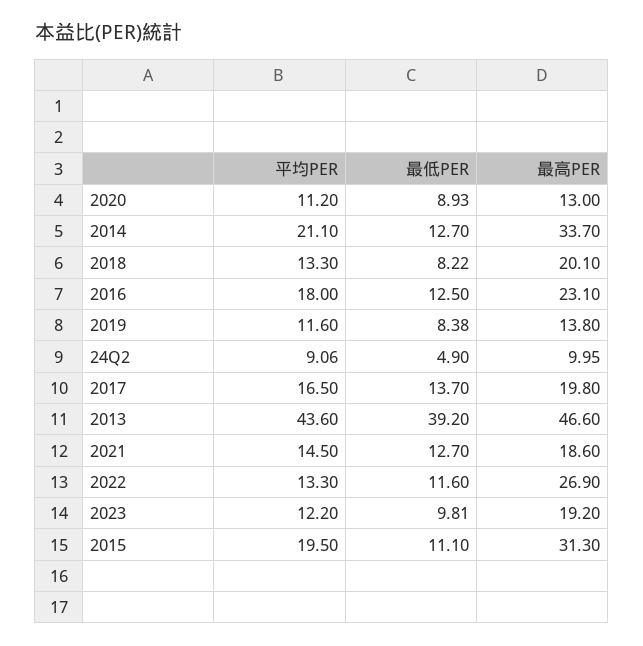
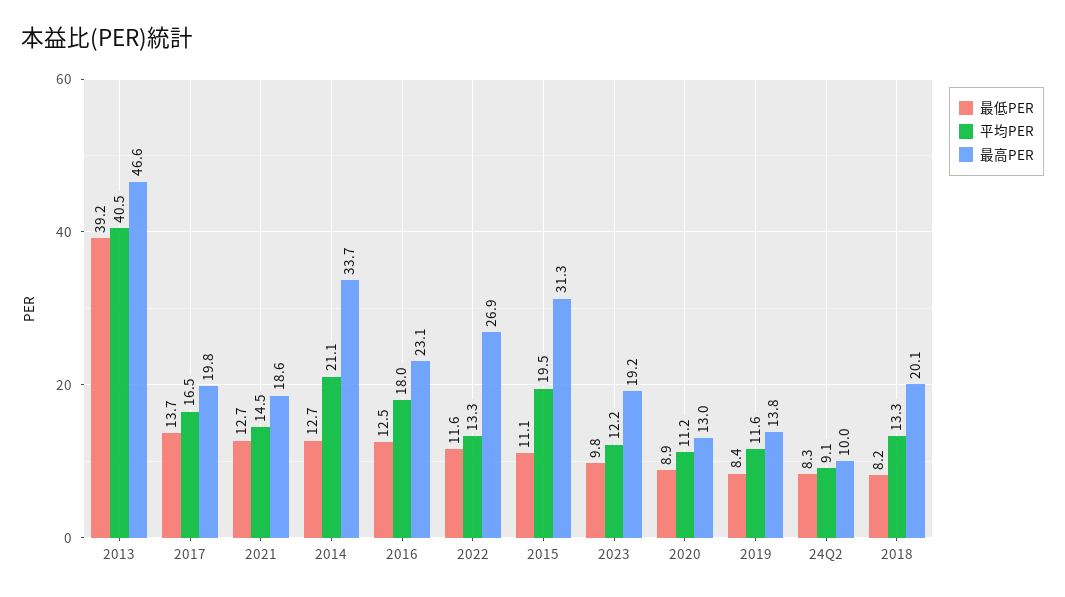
  {
    "平均PER": {
      "2020": 11.2,
      "2014": 21.1,
      "2018": 13.3,
      "2016": 18,
      "2019": 11.6,
      "24Q2": 9.06,
      "2017": 16.5,
-     "2013": 43.6,
+     "2013": 40.5,
      "2021": 14.5,
      "2022": 13.3,
      "2023": 12.2,
      "2015": 19.5
    },
    "最低PER": {
      "2020": 8.93,
      "2014": 12.7,
      "2018": 8.22,
      "2016": 12.5,
      "2019": 8.38,
-     "24Q2": 4.9,
+     "24Q2": 8.3,
      "2017": 13.7,
      "2013": 39.2,
      "2021": 12.7,
      "2022": 11.6,
      "2023": 9.81,
      "2015": 11.1
    },
    "最高PER": {
      "2020": 13,
      "2014": 33.7,
      "2018": 20.1,
      "2016": 23.1,
      "2019": 13.8,
      "24Q2": 9.95,
      "2017": 19.8,
      "2013": 46.6,
      "2021": 18.6,
      "2022": 26.9,
      "2023": 19.2,
      "2015": 31.3
    }
  }

